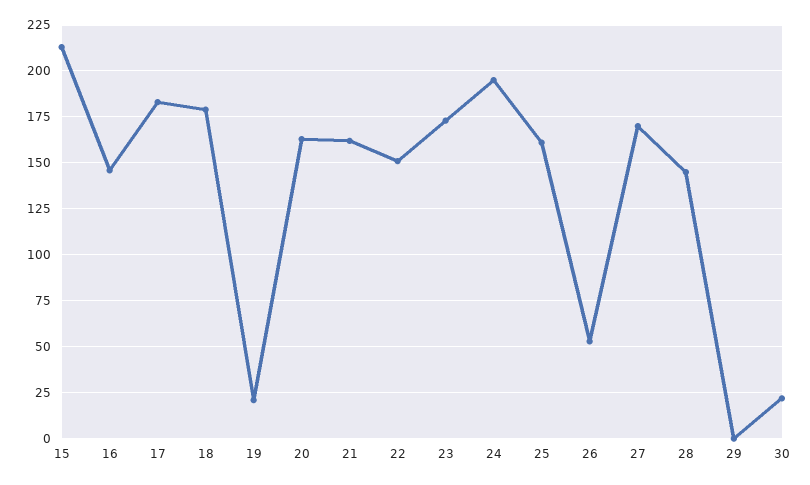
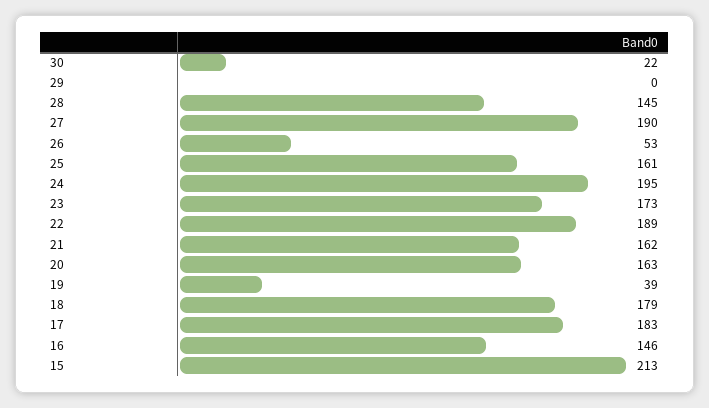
  {
    "15": 213,
    "16": 146,
    "17": 183,
    "18": 179,
-   "19": 20,
+   "19": 39,
    "20": 163,
    "21": 162,
-   "22": 150,
+   "22": 189,
    "23": 173,
    "24": 195,
    "25": 161,
    "26": 53,
-   "27": 170,
+   "27": 190,
    "28": 145,
    "29": 0,
    "30": 22
  }

